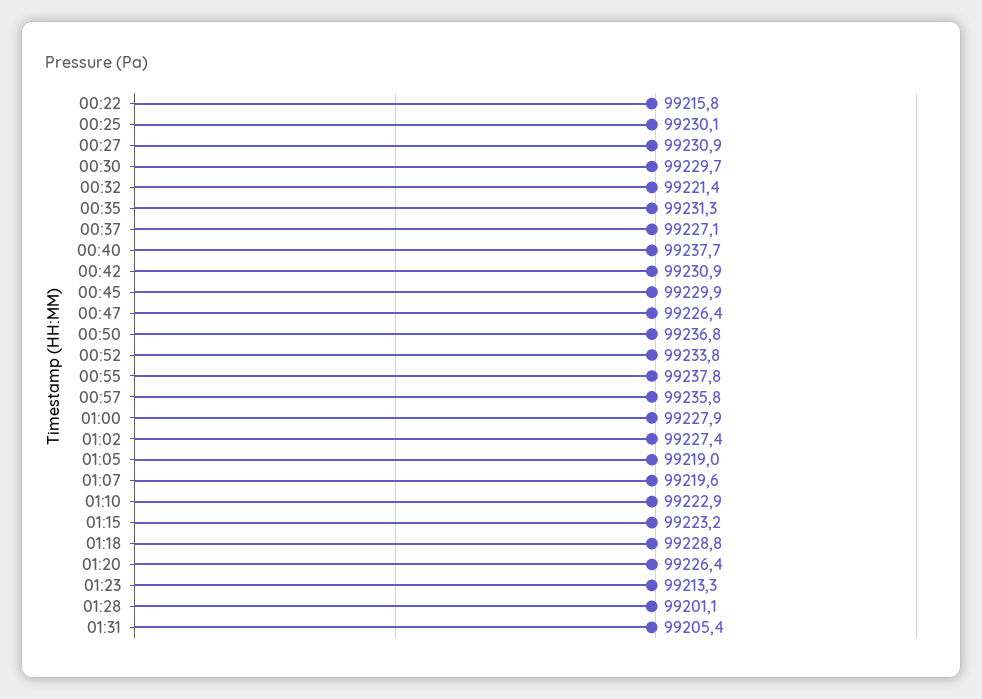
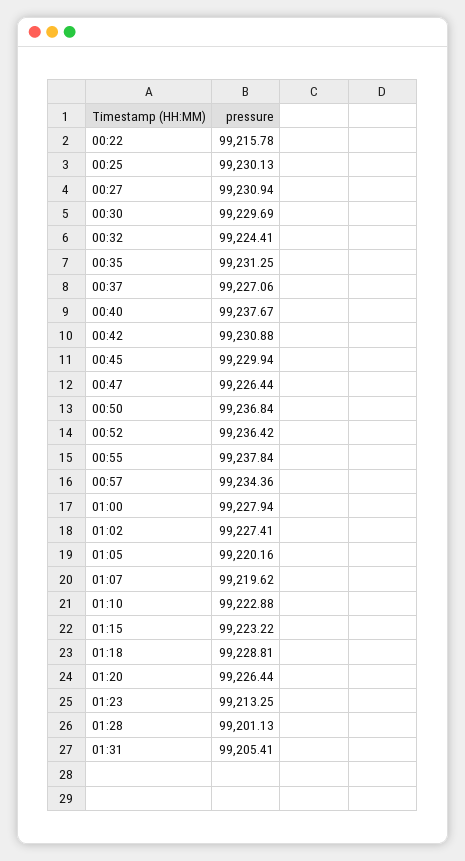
  {
    "00:22": 99215.78,
    "00:25": 99230.13,
    "00:27": 99230.94,
    "00:30": 99229.69,
-   "00:32": 99221.4,
+   "00:32": 99224.41,
    "00:35": 99231.25,
    "00:37": 99227.06,
    "00:40": 99237.67,
    "00:42": 99230.88,
    "00:45": 99229.94,
    "00:47": 99226.44,
    "00:50": 99236.84,
-   "00:52": 99233.8,
+   "00:52": 99236.42,
    "00:55": 99237.84,
-   "00:57": 99235.8,
+   "00:57": 99234.36,
    "01:00": 99227.94,
    "01:02": 99227.41,
-   "01:05": 99219,
+   "01:05": 99220.16,
    "01:07": 99219.62,
    "01:10": 99222.88,
    "01:15": 99223.22,
    "01:18": 99228.81,
    "01:20": 99226.44,
    "01:23": 99213.25,
    "01:28": 99201.13,
    "01:31": 99205.41
  }

